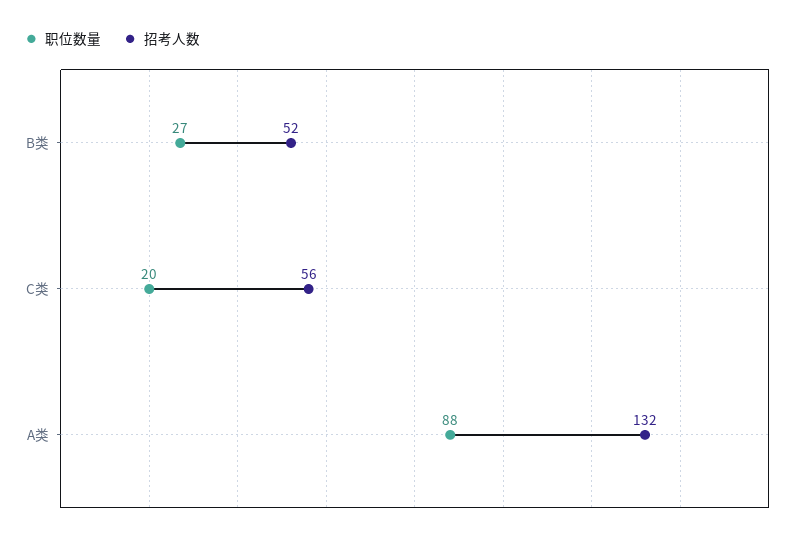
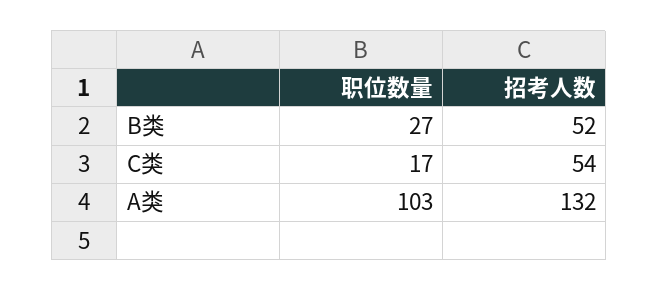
  {
    "职位数量": {
      "B类": 27,
-     "C类": 20,
+     "C类": 17,
-     "A类": 88
+     "A类": 103
    },
    "招考人数": {
      "B类": 52,
-     "C类": 56,
+     "C类": 54,
      "A类": 132
    }
  }

